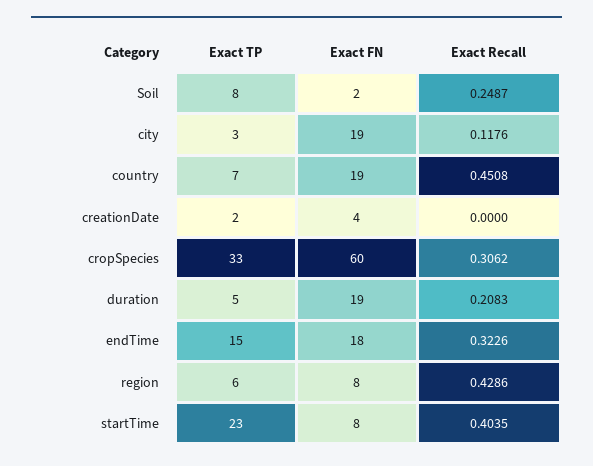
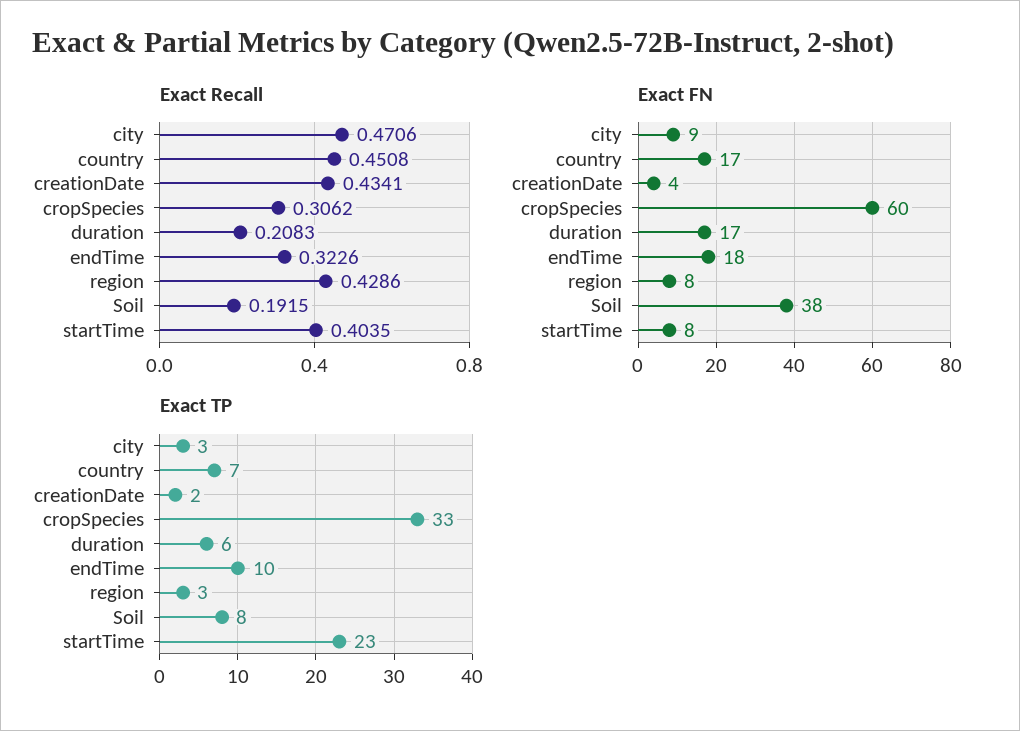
  {
    "Exact TP": {
      "Soil": 8,
      "city": 3,
      "country": 7,
      "creationDate": 2,
      "cropSpecies": 33,
-     "duration": 5,
+     "duration": 6,
-     "endTime": 15,
+     "endTime": 10,
-     "region": 6,
+     "region": 3,
      "startTime": 23
    },
    "Exact FN": {
-     "Soil": 2,
+     "Soil": 38,
-     "city": 19,
+     "city": 9,
-     "country": 19,
+     "country": 17,
      "creationDate": 4,
      "cropSpecies": 60,
-     "duration": 19,
+     "duration": 17,
      "endTime": 18,
      "region": 8,
      "startTime": 8
    },
    "Exact Recall": {
-     "Soil": 0.2487,
+     "Soil": 0.1915,
-     "city": 0.1176,
+     "city": 0.4706,
      "country": 0.4508,
-     "creationDate": 0,
+     "creationDate": 0.4341,
      "cropSpecies": 0.3062,
      "duration": 0.2083,
      "endTime": 0.3226,
      "region": 0.4286,
      "startTime": 0.4035
    }
  }

